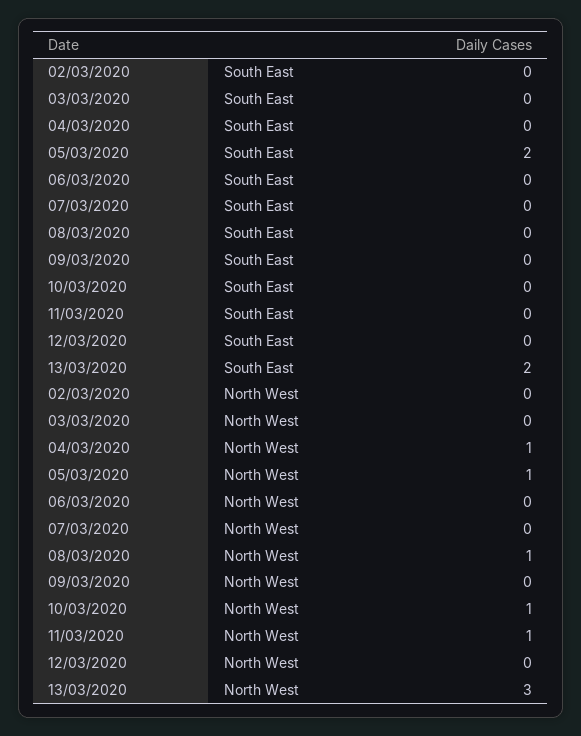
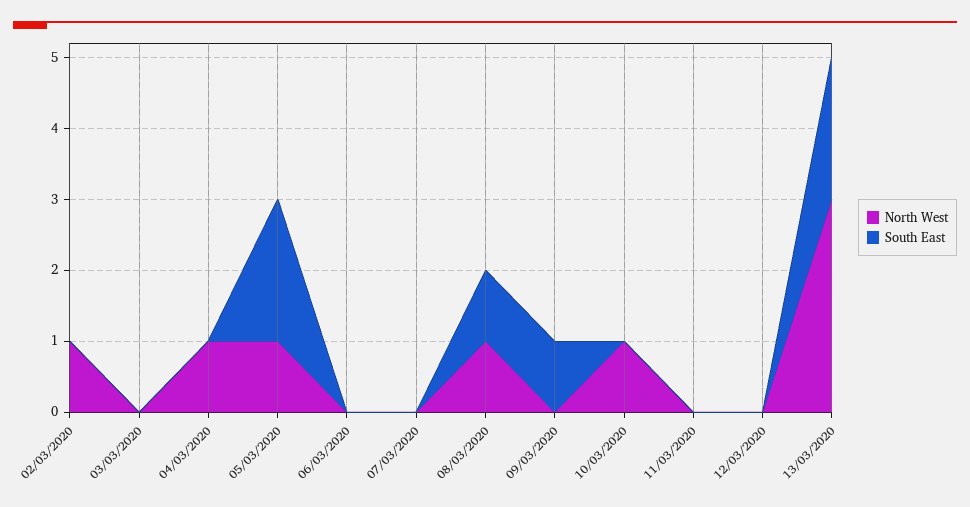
  {
    "South East": {
      "02/03/2020": 0,
      "03/03/2020": 0,
      "04/03/2020": 0,
      "05/03/2020": 2,
      "06/03/2020": 0,
      "07/03/2020": 0,
-     "08/03/2020": 0,
+     "08/03/2020": 1,
-     "09/03/2020": 0,
+     "09/03/2020": 1,
      "10/03/2020": 0,
      "11/03/2020": 0,
      "12/03/2020": 0,
      "13/03/2020": 2
    },
    "North West": {
-     "02/03/2020": 0,
+     "02/03/2020": 1,
      "03/03/2020": 0,
      "04/03/2020": 1,
      "05/03/2020": 1,
      "06/03/2020": 0,
      "07/03/2020": 0,
      "08/03/2020": 1,
      "09/03/2020": 0,
      "10/03/2020": 1,
-     "11/03/2020": 1,
+     "11/03/2020": 0,
      "12/03/2020": 0,
      "13/03/2020": 3
    }
  }

